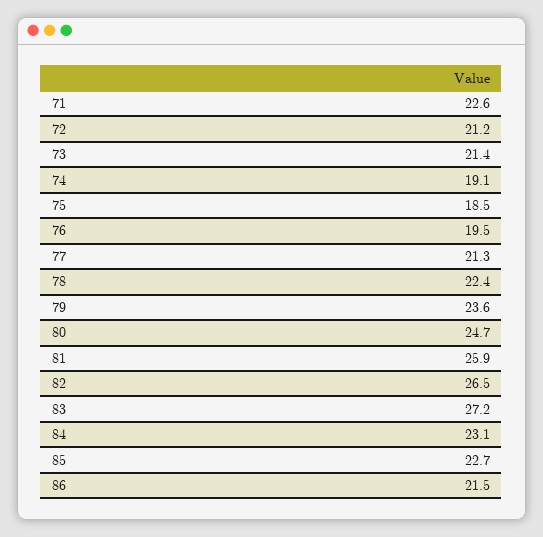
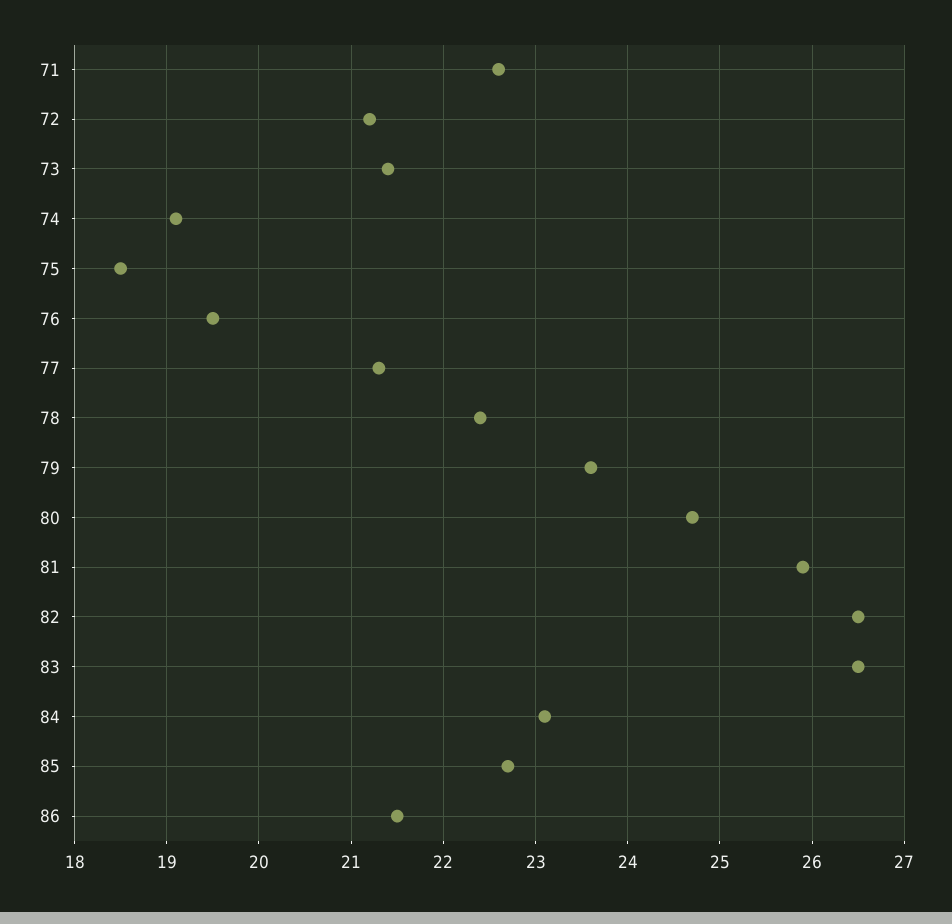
  {
    "71": 22.6,
    "72": 21.2,
    "73": 21.4,
    "74": 19.1,
    "75": 18.5,
    "76": 19.5,
    "77": 21.3,
    "78": 22.4,
    "79": 23.6,
    "80": 24.7,
    "81": 25.9,
    "82": 26.5,
-   "83": 27.2,
+   "83": 26.5,
    "84": 23.1,
    "85": 22.7,
    "86": 21.5
  }

